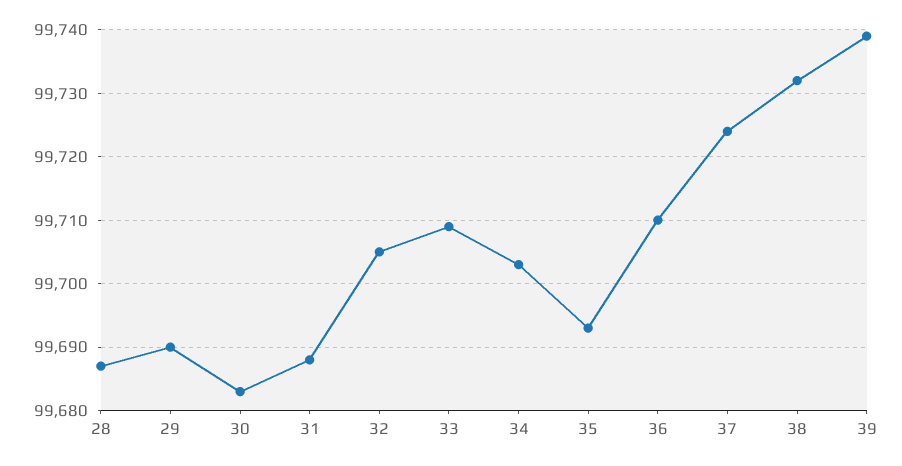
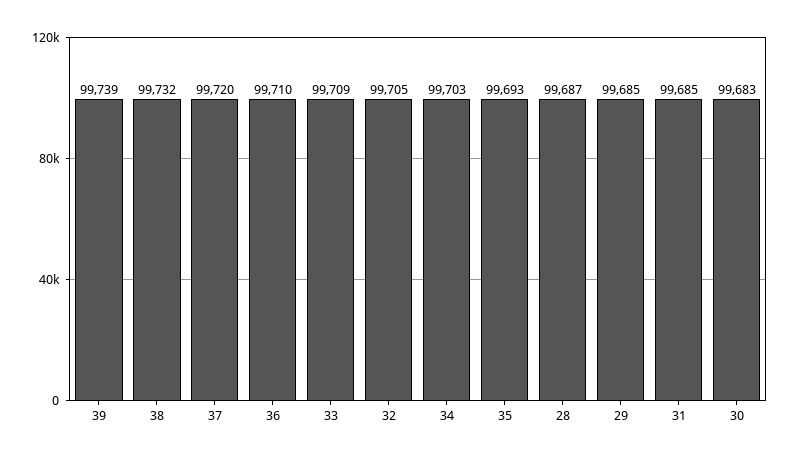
  {
    "28": 99687,
-   "29": 99690,
+   "29": 99685,
    "30": 99683,
-   "31": 99688,
+   "31": 99685,
    "32": 99705,
    "33": 99709,
    "34": 99703,
    "35": 99693,
    "36": 99710,
-   "37": 99724,
+   "37": 99720,
    "38": 99732,
    "39": 99739
  }

